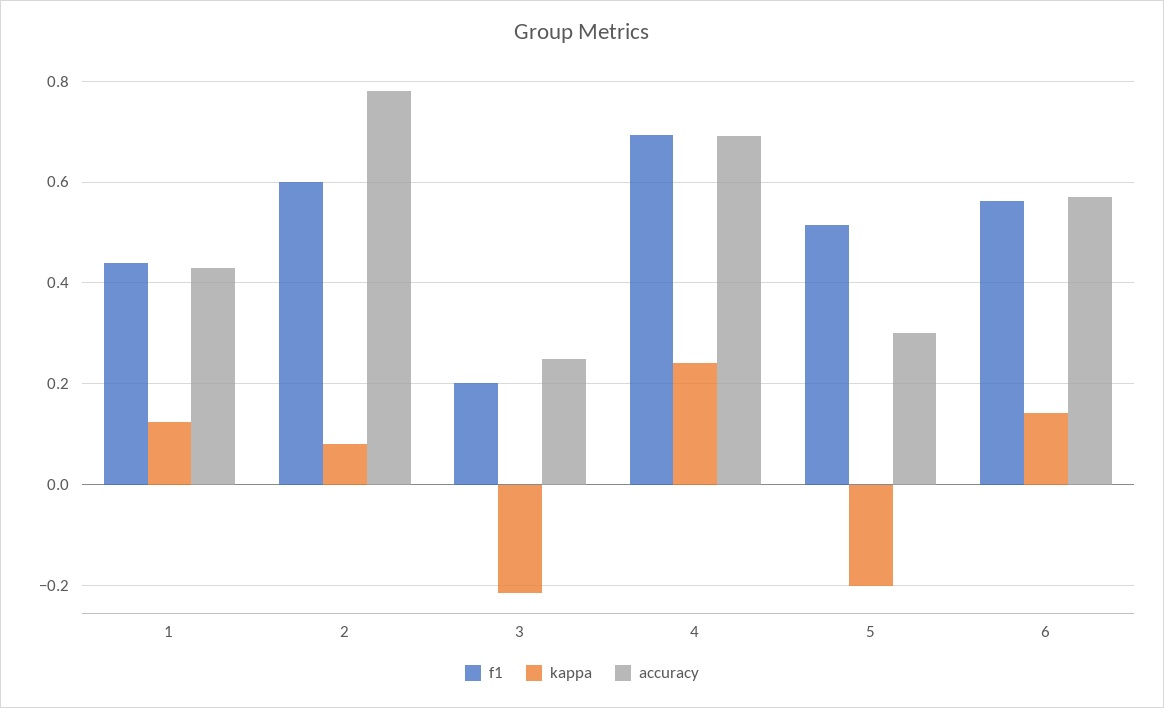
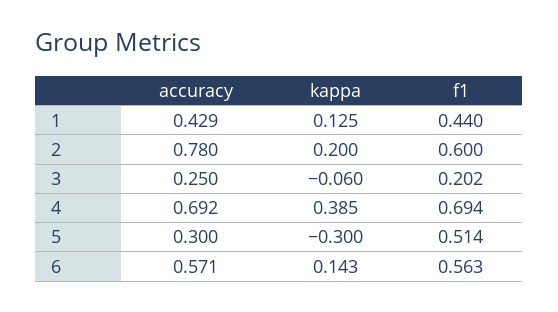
  {
    "f1": {
      "1": 0.44,
      "2": 0.6,
      "3": 0.202,
      "4": 0.694,
      "5": 0.514,
      "6": 0.563
    },
    "kappa": {
      "1": 0.125,
-     "2": 0.08,
+     "2": 0.2,
-     "3": -0.22,
+     "3": -0.06,
-     "4": 0.24,
+     "4": 0.385,
-     "5": -0.2,
+     "5": -0.3,
      "6": 0.143
    },
    "accuracy": {
      "1": 0.429,
      "2": 0.78,
      "3": 0.25,
      "4": 0.692,
      "5": 0.3,
      "6": 0.571
    }
  }

